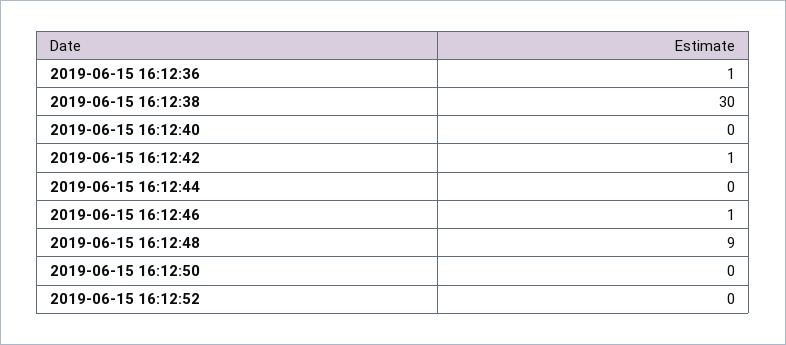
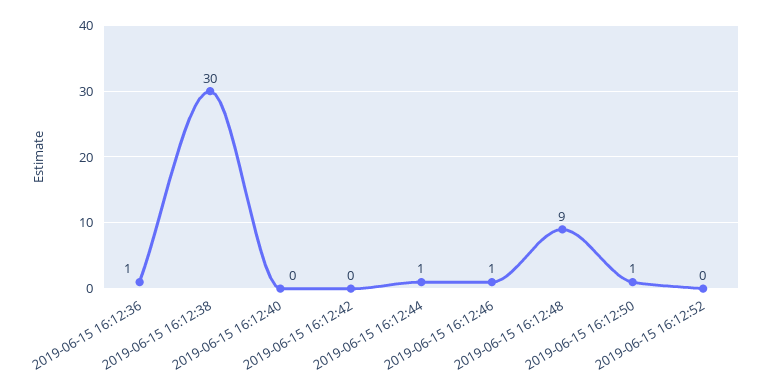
  {
    "2019-06-15 16:12:36": 1,
    "2019-06-15 16:12:38": 30,
    "2019-06-15 16:12:40": 0,
-   "2019-06-15 16:12:42": 1,
+   "2019-06-15 16:12:42": 0,
-   "2019-06-15 16:12:44": 0,
+   "2019-06-15 16:12:44": 1,
    "2019-06-15 16:12:46": 1,
    "2019-06-15 16:12:48": 9,
-   "2019-06-15 16:12:50": 0,
+   "2019-06-15 16:12:50": 1,
    "2019-06-15 16:12:52": 0
  }

